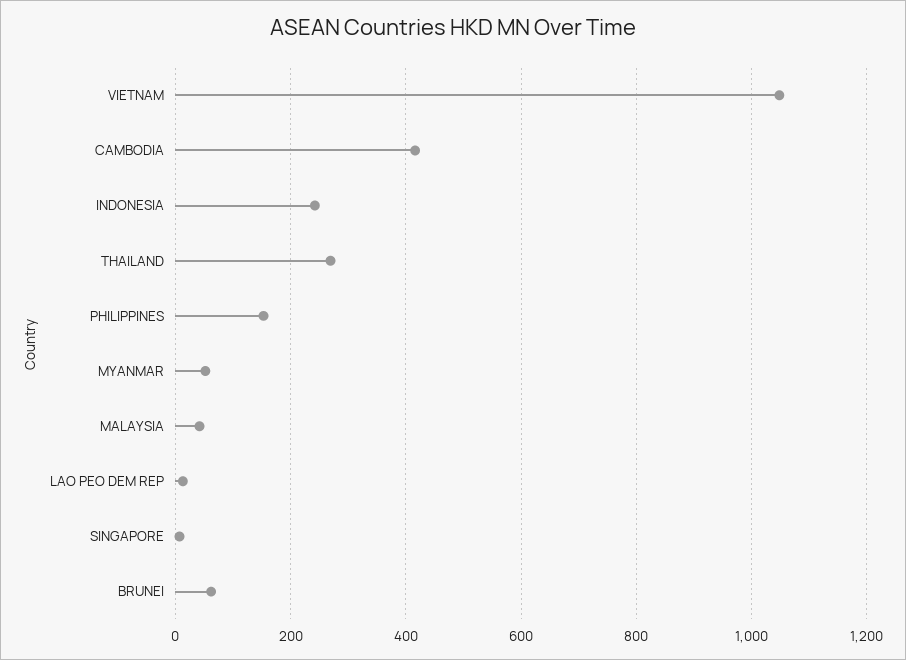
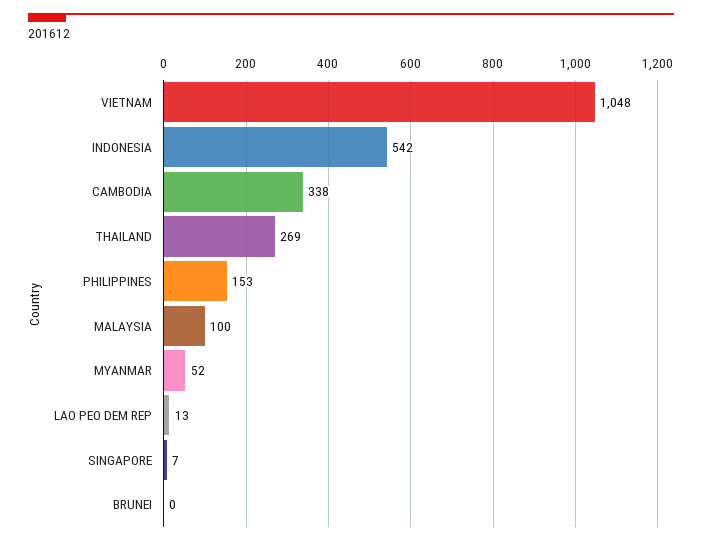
  {
    "VIETNAM": 1048,
-   "CAMBODIA": 420,
+   "CAMBODIA": 338,
-   "INDONESIA": 240,
+   "INDONESIA": 542,
    "THAILAND": 269,
    "PHILIPPINES": 153,
    "MYANMAR": 52,
-   "MALAYSIA": 40,
+   "MALAYSIA": 100,
    "LAO PEO DEM REP": 13,
    "SINGAPORE": 7,
-   "BRUNEI": 60
+   "BRUNEI": 0
  }

